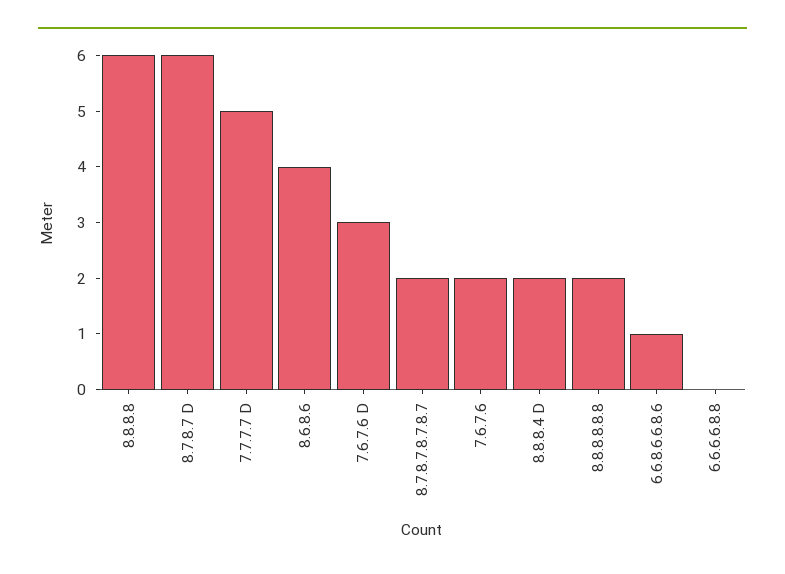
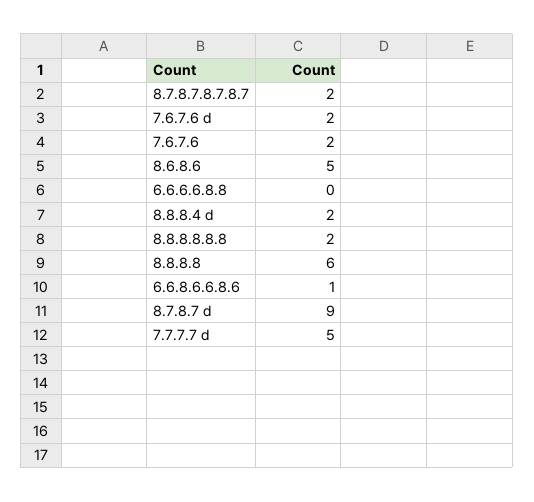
  {
    "8.8.8.8": 6,
-   "8.7.8.7 D": 6,
+   "8.7.8.7 D": 9,
    "7.7.7.7 D": 5,
-   "8.6.8.6": 4,
+   "8.6.8.6": 5,
-   "7.6.7.6 D": 3,
+   "7.6.7.6 D": 2,
    "8.7.8.7.8.7.8.7": 2,
    "7.6.7.6": 2,
    "8.8.8.4 D": 2,
    "8.8.8.8.8.8": 2,
    "6.6.8.6.6.8.6": 1,
    "6.6.6.6.8.8": 0
  }

